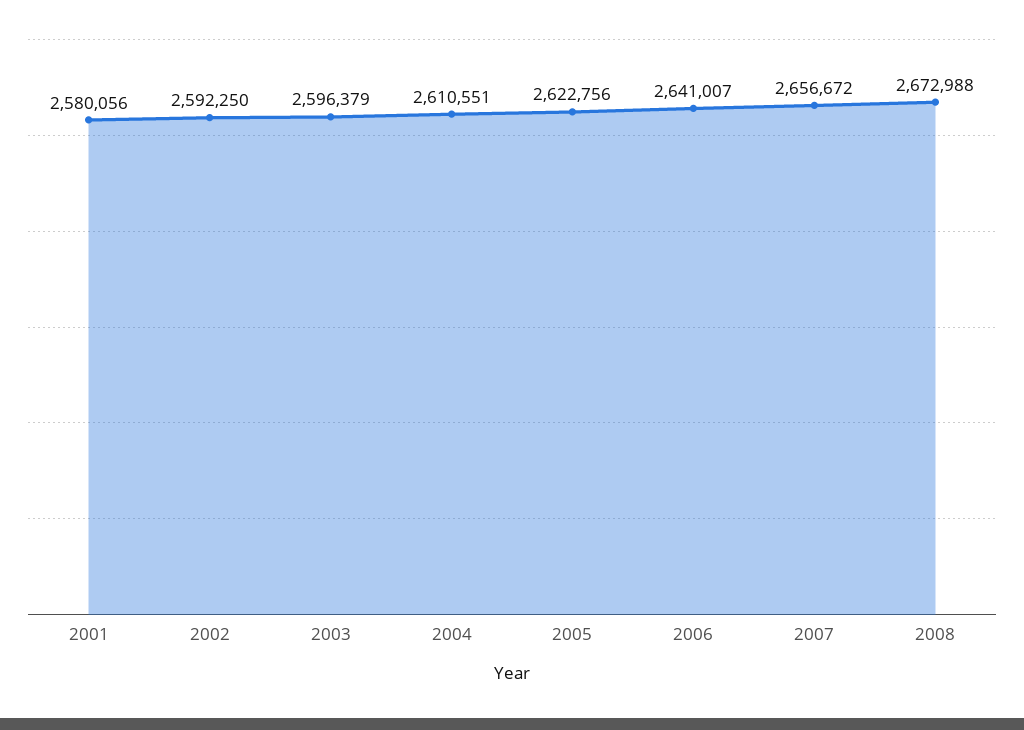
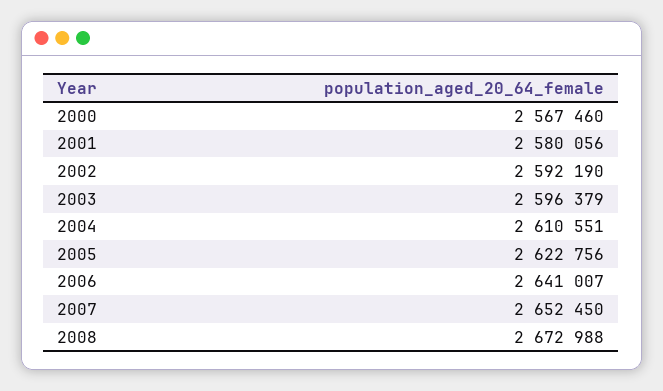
  {
    "2001": 2580056,
-   "2002": 2592250,
+   "2002": 2592190,
    "2003": 2596379,
    "2004": 2610551,
    "2005": 2622756,
    "2006": 2641007,
-   "2007": 2656672,
+   "2007": 2652450,
-   "2008": 2672988
+   "2008": 2672988,
+   "2000": 2567460
  }

